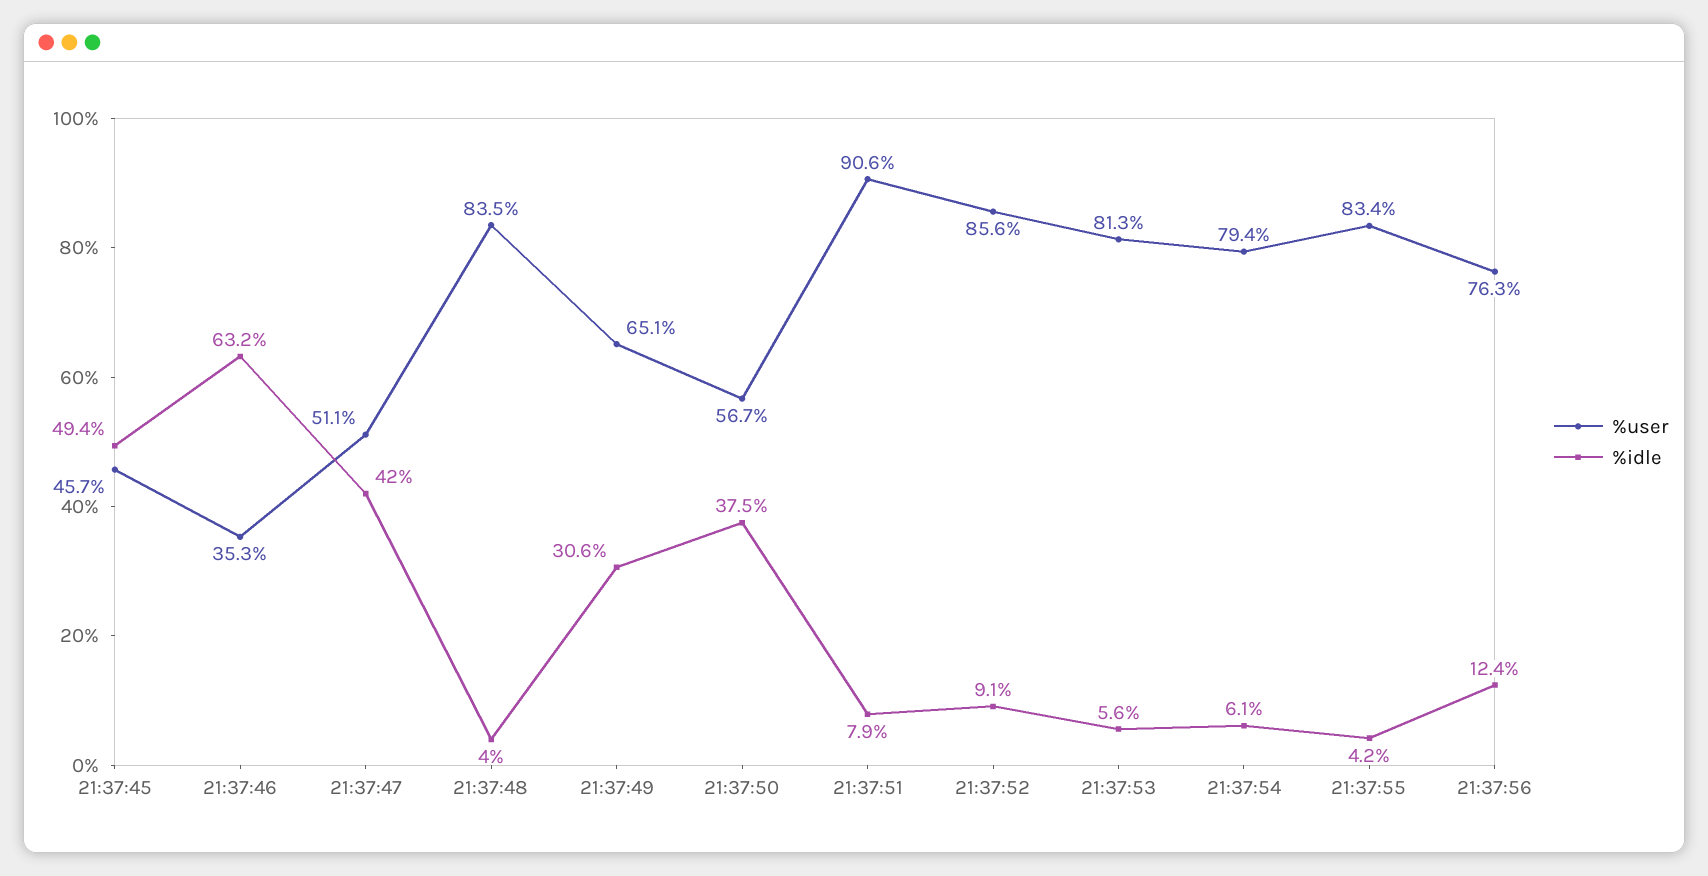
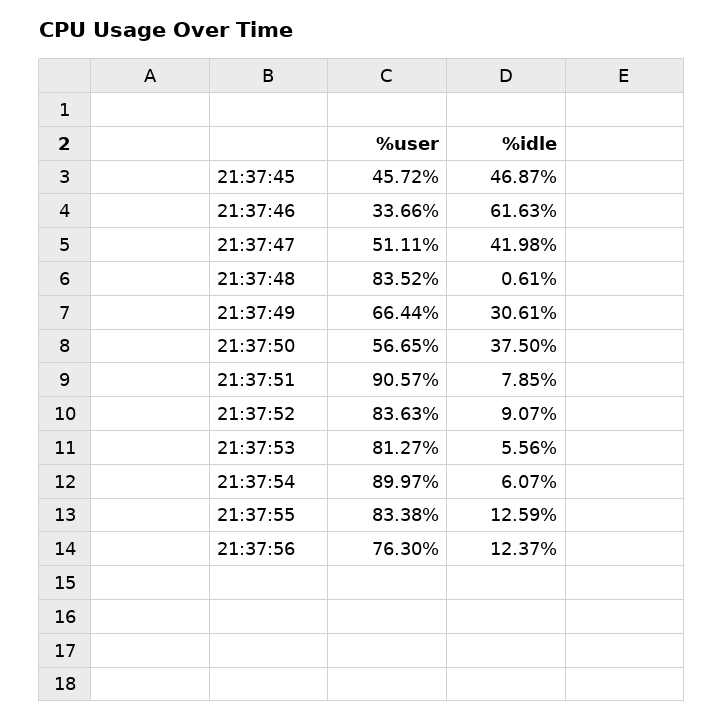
  {
    "%user": {
      "21:37:45": 45.72,
-     "21:37:46": 35.3,
+     "21:37:46": 33.66,
      "21:37:47": 51.11,
      "21:37:48": 83.52,
-     "21:37:49": 65.1,
+     "21:37:49": 66.44,
      "21:37:50": 56.65,
      "21:37:51": 90.57,
-     "21:37:52": 85.6,
+     "21:37:52": 83.63,
      "21:37:53": 81.27,
-     "21:37:54": 79.4,
+     "21:37:54": 89.97,
      "21:37:55": 83.38,
      "21:37:56": 76.3
    },
    "%idle": {
-     "21:37:45": 49.4,
+     "21:37:45": 46.87,
-     "21:37:46": 63.2,
+     "21:37:46": 61.63,
      "21:37:47": 41.98,
-     "21:37:48": 4,
+     "21:37:48": 0.61,
      "21:37:49": 30.61,
      "21:37:50": 37.5,
      "21:37:51": 7.85,
      "21:37:52": 9.07,
      "21:37:53": 5.56,
      "21:37:54": 6.07,
-     "21:37:55": 4.2,
+     "21:37:55": 12.59,
      "21:37:56": 12.37
    }
  }

